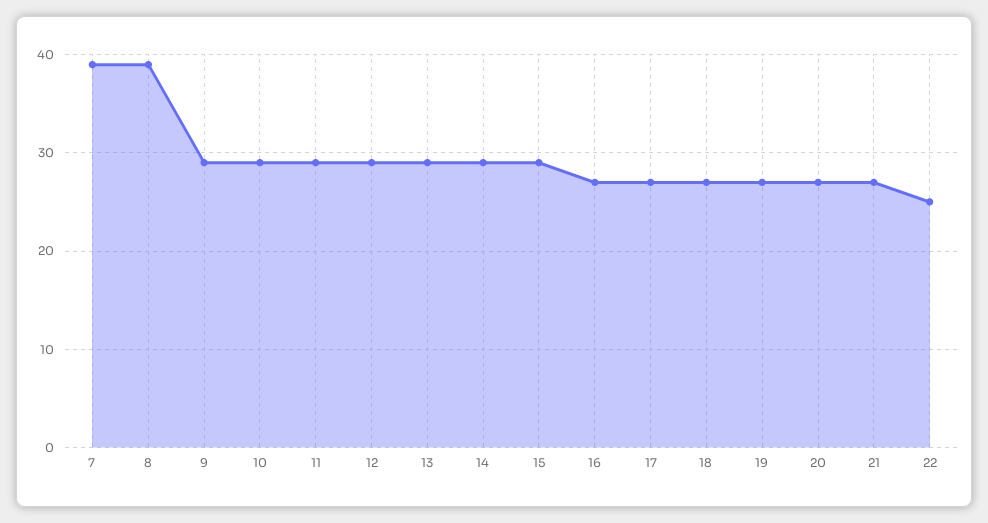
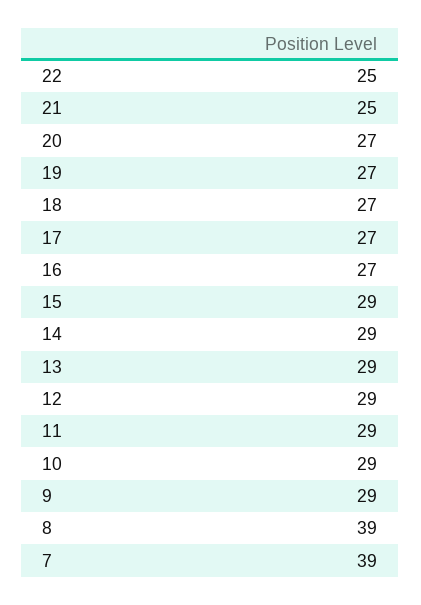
  {
    "7": 39,
    "8": 39,
    "9": 29,
    "10": 29,
    "11": 29,
    "12": 29,
    "13": 29,
    "14": 29,
    "15": 29,
    "16": 27,
    "17": 27,
    "18": 27,
    "19": 27,
    "20": 27,
-   "21": 27,
+   "21": 25,
    "22": 25
  }

